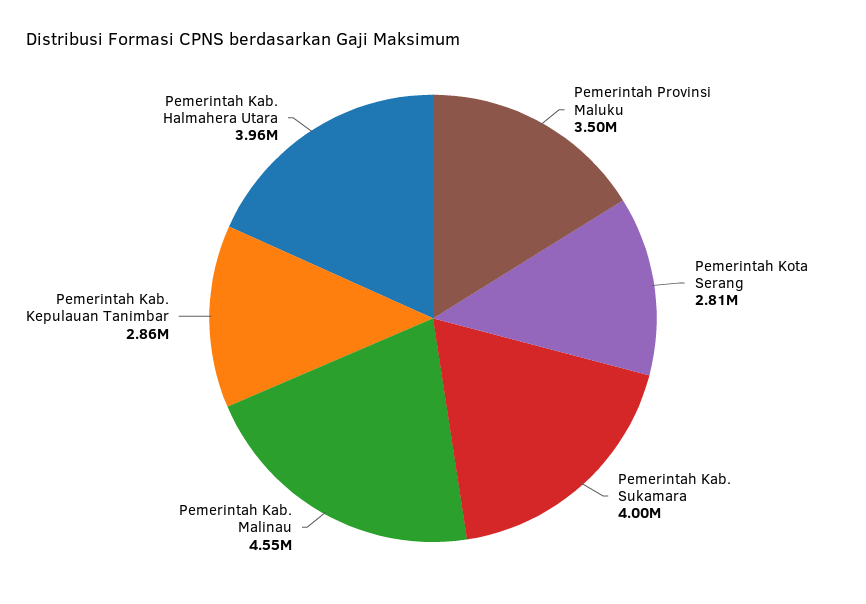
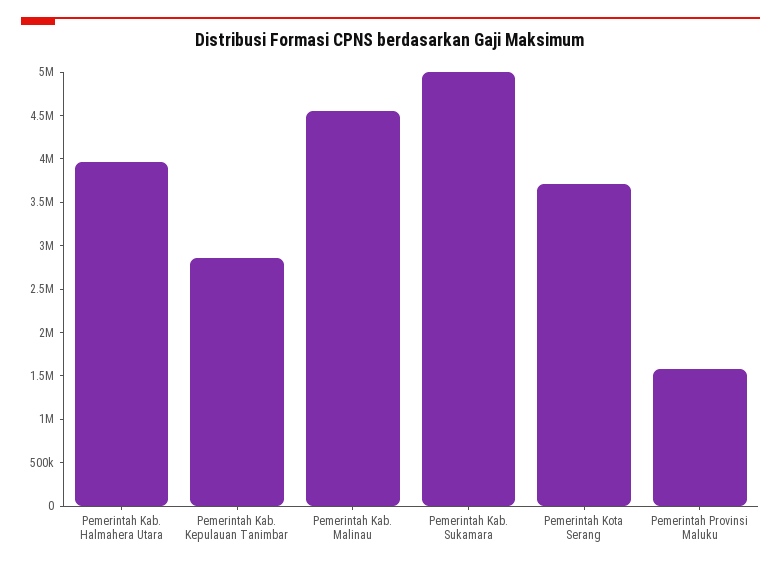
  {
-   "Pemerintah Provinsi Maluku": 3500000,
+   "Pemerintah Provinsi Maluku": 1600000,
-   "Pemerintah Kota Serang": 2810000,
+   "Pemerintah Kota Serang": 3700000,
-   "Pemerintah Kab. Sukamara": 4000000,
+   "Pemerintah Kab. Sukamara": 5000000,
    "Pemerintah Kab. Malinau": 4550000,
    "Pemerintah Kab. Kepulauan Tanimbar": 2860000,
    "Pemerintah Kab. Halmahera Utara": 3960000
  }

